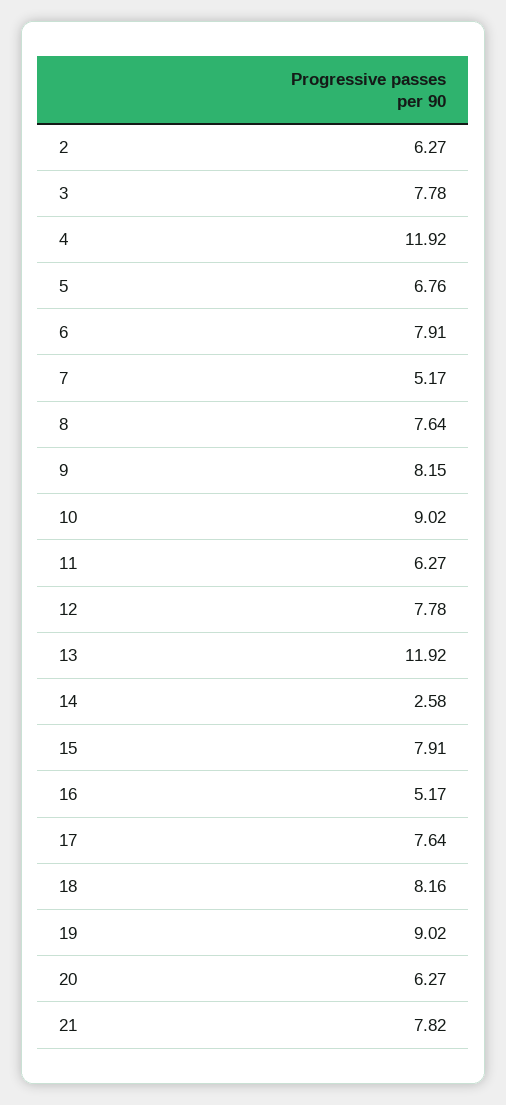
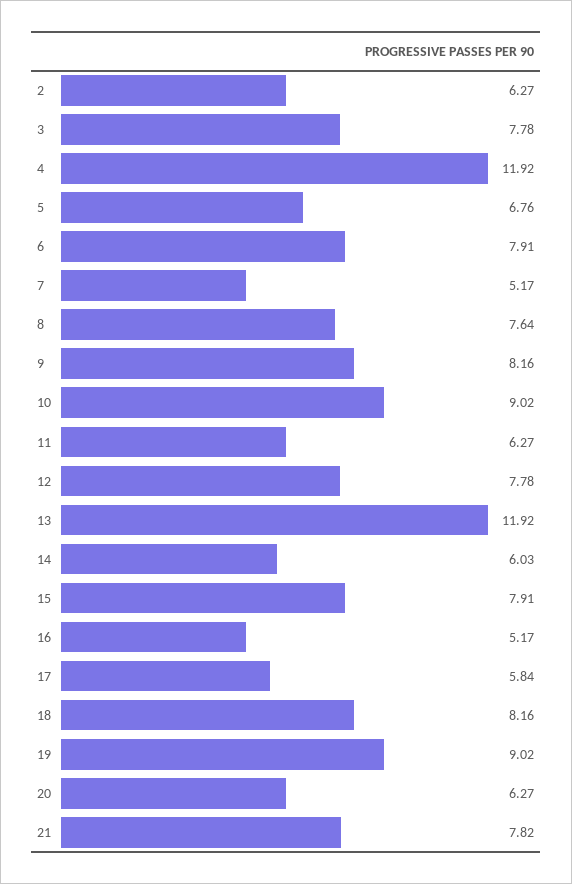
  {
    "2": 6.27,
    "3": 7.78,
    "4": 11.92,
    "5": 6.76,
    "6": 7.91,
    "7": 5.17,
    "8": 7.64,
-   "9": 8.15,
+   "9": 8.16,
    "10": 9.02,
    "11": 6.27,
    "12": 7.78,
    "13": 11.92,
-   "14": 2.58,
+   "14": 6.03,
    "15": 7.91,
    "16": 5.17,
-   "17": 7.64,
+   "17": 5.84,
    "18": 8.16,
    "19": 9.02,
    "20": 6.27,
    "21": 7.82
  }

